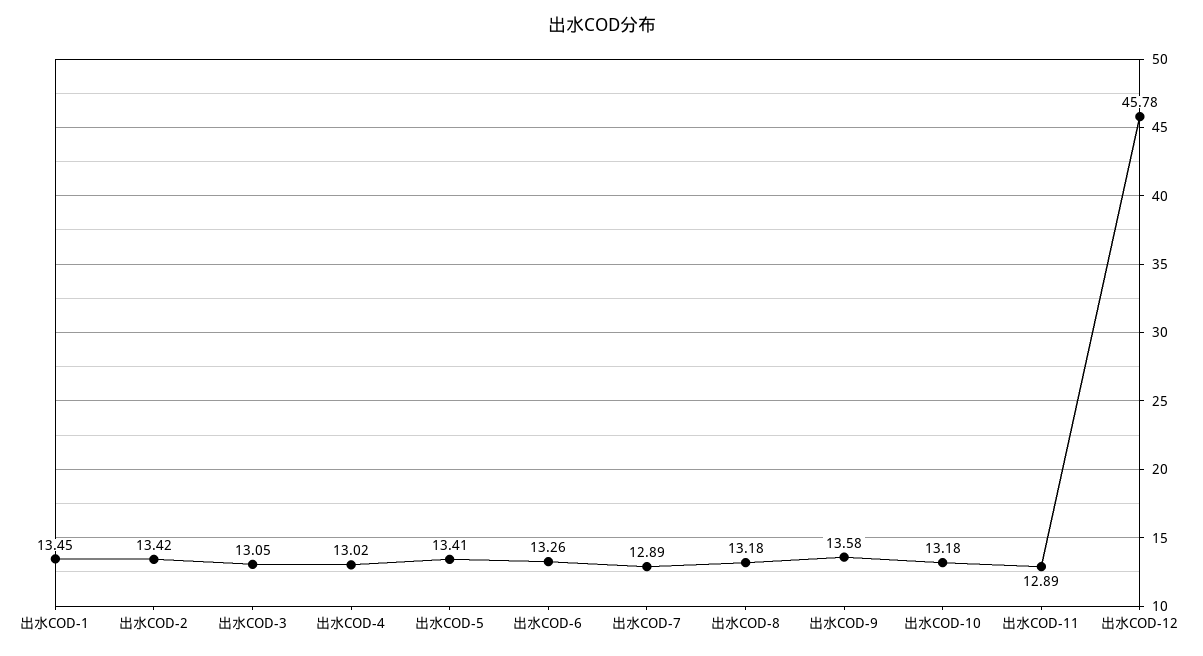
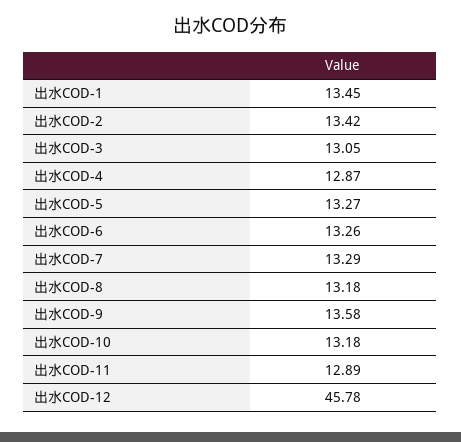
  {
    "出水COD-1": 13.45,
    "出水COD-2": 13.42,
    "出水COD-3": 13.05,
-   "出水COD-4": 13.02,
+   "出水COD-4": 12.87,
-   "出水COD-5": 13.41,
+   "出水COD-5": 13.27,
    "出水COD-6": 13.26,
-   "出水COD-7": 12.89,
+   "出水COD-7": 13.29,
    "出水COD-8": 13.18,
    "出水COD-9": 13.58,
    "出水COD-10": 13.18,
    "出水COD-11": 12.89,
    "出水COD-12": 45.78
  }

